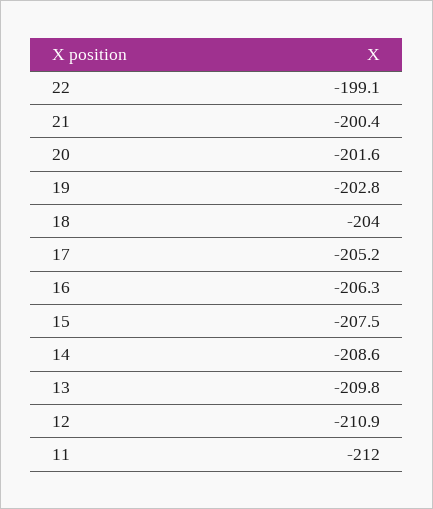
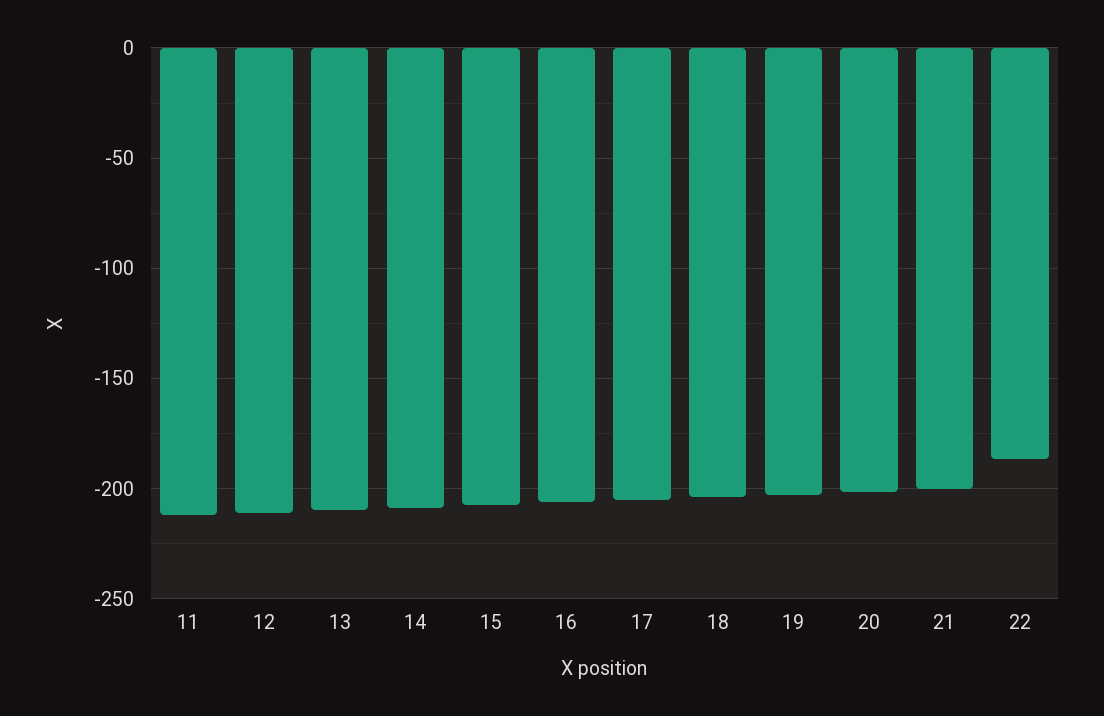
  {
-   "22": -199.1,
+   "22": -185,
    "21": -200.4,
    "20": -201.6,
    "19": -202.8,
    "18": -204,
    "17": -205.2,
    "16": -206.3,
    "15": -207.5,
    "14": -208.6,
    "13": -209.8,
    "12": -210.9,
    "11": -212
  }

